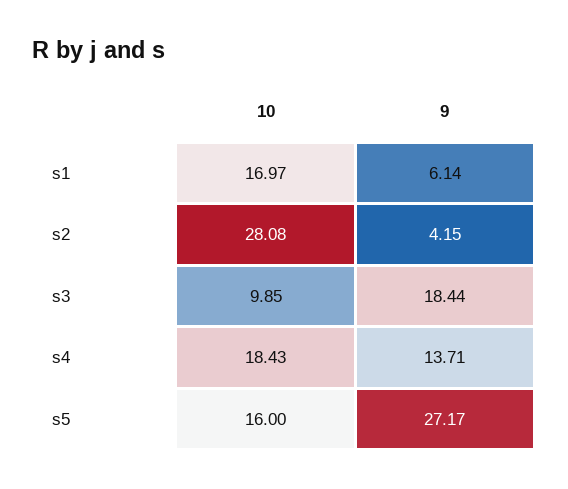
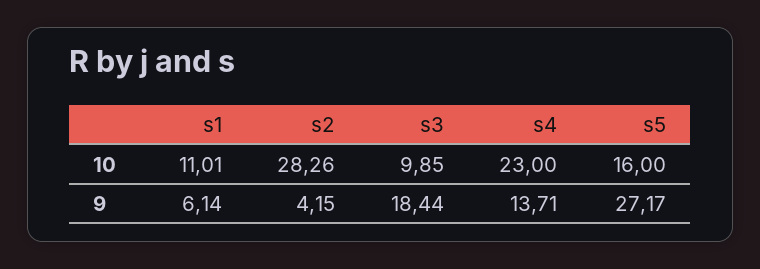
  {
    "10": {
-     "s1": 16.97,
+     "s1": 11.01,
-     "s2": 28.08,
+     "s2": 28.26,
      "s3": 9.85,
-     "s4": 18.43,
+     "s4": 23,
      "s5": 16
    },
    "9": {
      "s1": 6.14,
      "s2": 4.15,
      "s3": 18.44,
      "s4": 13.71,
      "s5": 27.17
    }
  }

